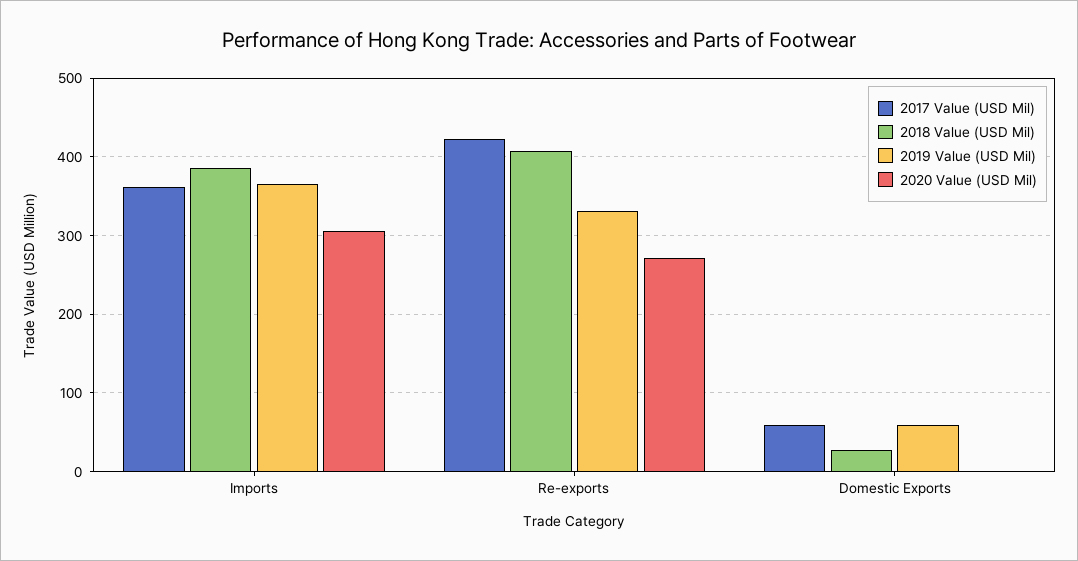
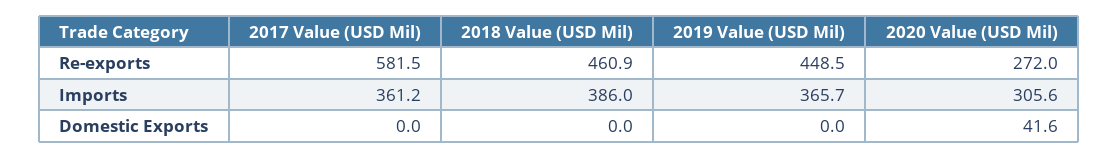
  {
    "2017 Value (USD Mil)": {
      "Imports": 361.2,
-     "Re-exports": 420,
+     "Re-exports": 581.5,
-     "Domestic Exports": 60
+     "Domestic Exports": 0
    },
    "2018 Value (USD Mil)": {
      "Imports": 386,
-     "Re-exports": 410,
+     "Re-exports": 460.9,
-     "Domestic Exports": 30
+     "Domestic Exports": 0
    },
    "2019 Value (USD Mil)": {
      "Imports": 365.7,
-     "Re-exports": 330,
+     "Re-exports": 448.5,
-     "Domestic Exports": 60
+     "Domestic Exports": 0
    },
    "2020 Value (USD Mil)": {
      "Imports": 305.6,
      "Re-exports": 272,
-     "Domestic Exports": 0
+     "Domestic Exports": 41.6
    }
  }

